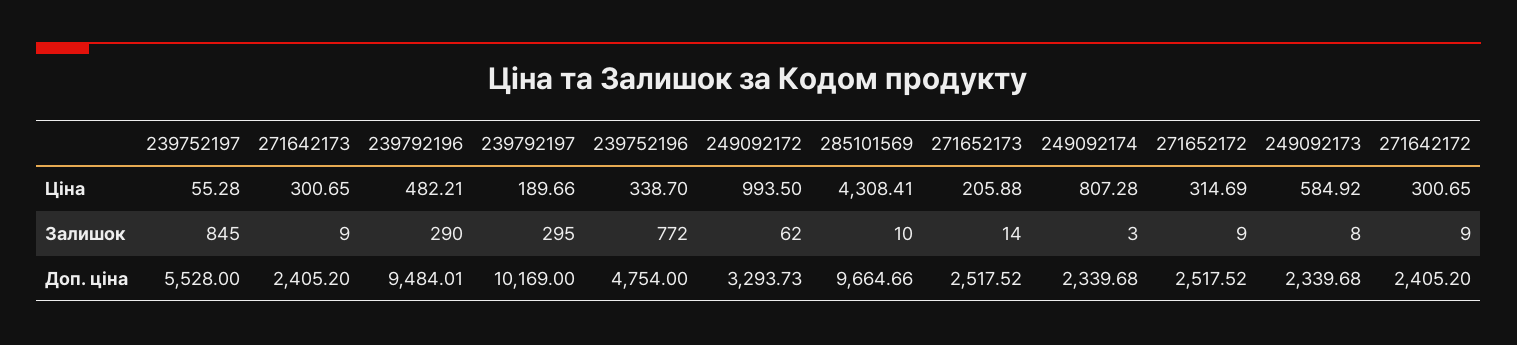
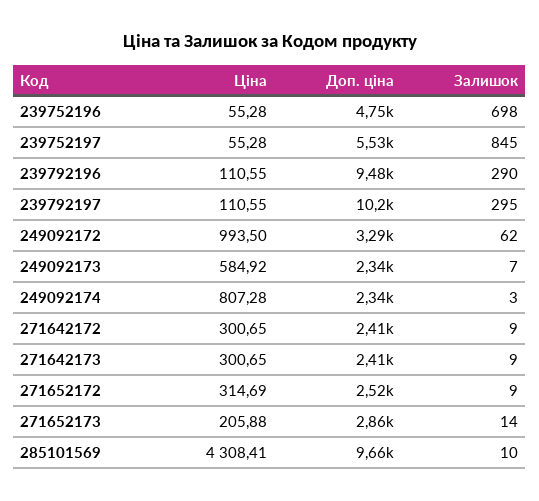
  {
    "239752197": {
      "Ціна": 55.28,
      "Залишок": 845,
      "Доп. ціна": 5528
    },
    "271642173": {
      "Ціна": 300.65,
      "Залишок": 9,
      "Доп. ціна": 2405.2
    },
    "239792196": {
-     "Ціна": 482.21,
+     "Ціна": 110.55,
      "Залишок": 290,
      "Доп. ціна": 9484.01
    },
    "239792197": {
-     "Ціна": 189.66,
+     "Ціна": 110.55,
      "Залишок": 295,
      "Доп. ціна": 10169
    },
    "239752196": {
-     "Ціна": 338.7,
+     "Ціна": 55.28,
-     "Залишок": 772,
+     "Залишок": 698,
      "Доп. ціна": 4754
    },
    "249092172": {
      "Ціна": 993.5,
      "Залишок": 62,
      "Доп. ціна": 3293.73
    },
    "285101569": {
      "Ціна": 4308.41,
      "Залишок": 10,
      "Доп. ціна": 9664.66
    },
    "271652173": {
      "Ціна": 205.88,
      "Залишок": 14,
-     "Доп. ціна": 2517.52
+     "Доп. ціна": 2860
    },
    "249092174": {
      "Ціна": 807.28,
      "Залишок": 3,
      "Доп. ціна": 2339.68
    },
    "271652172": {
      "Ціна": 314.69,
      "Залишок": 9,
      "Доп. ціна": 2517.52
    },
    "249092173": {
      "Ціна": 584.92,
-     "Залишок": 8,
+     "Залишок": 7,
      "Доп. ціна": 2339.68
    },
    "271642172": {
      "Ціна": 300.65,
      "Залишок": 9,
      "Доп. ціна": 2405.2
    }
  }

